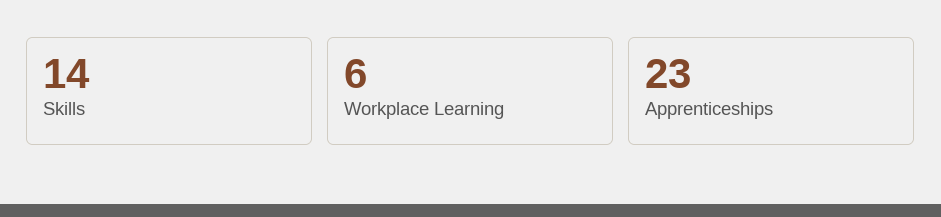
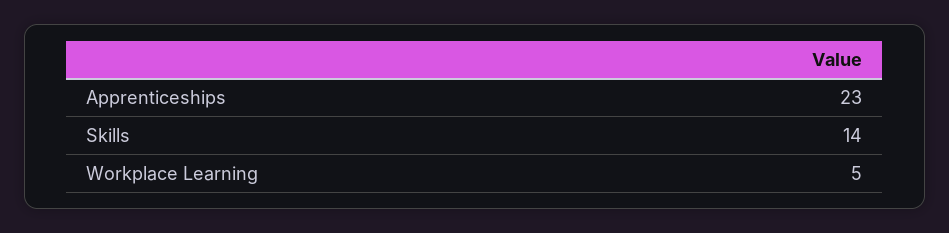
  {
    "Skills": 14,
-   "Workplace Learning": 6,
+   "Workplace Learning": 5,
    "Apprenticeships": 23
  }

